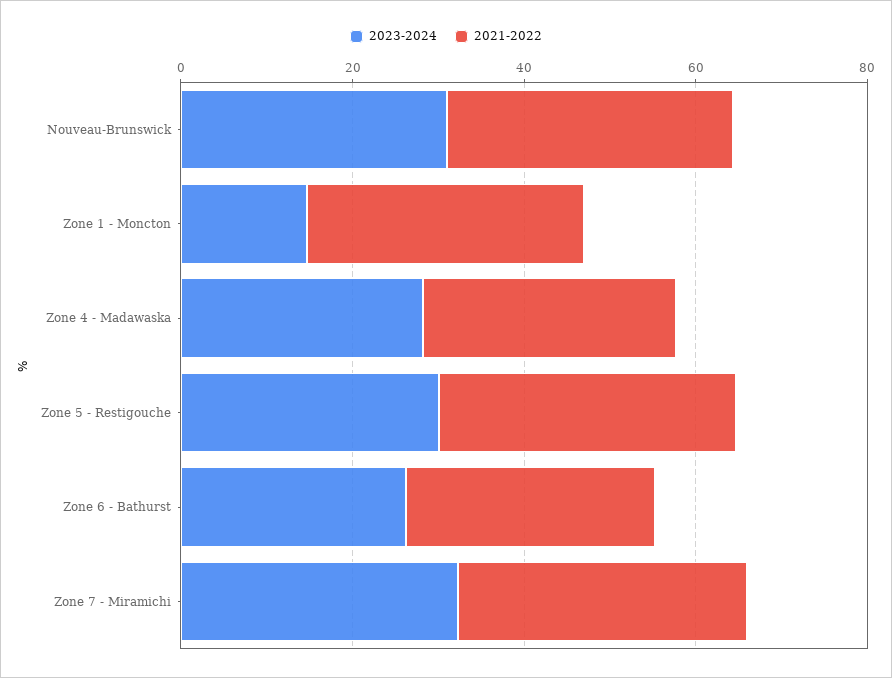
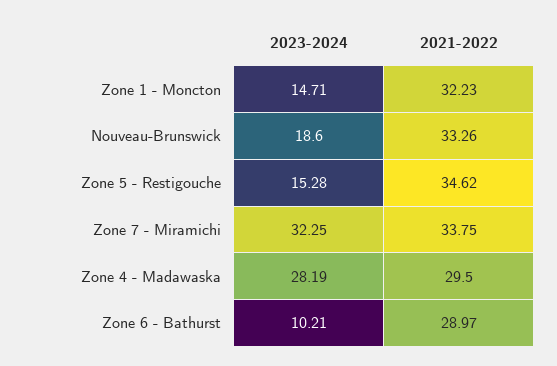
  {
    "2023-2024": {
-     "Nouveau-Brunswick": 30,
+     "Nouveau-Brunswick": 18.6,
      "Zone 1 - Moncton": 14.71,
      "Zone 4 - Madawaska": 28.19,
-     "Zone 5 - Restigouche": 30,
+     "Zone 5 - Restigouche": 15.28,
-     "Zone 6 - Bathurst": 25,
+     "Zone 6 - Bathurst": 10.21,
      "Zone 7 - Miramichi": 32.25
    },
    "2021-2022": {
      "Nouveau-Brunswick": 33.26,
      "Zone 1 - Moncton": 32.23,
      "Zone 4 - Madawaska": 29.5,
      "Zone 5 - Restigouche": 34.62,
      "Zone 6 - Bathurst": 28.97,
      "Zone 7 - Miramichi": 33.75
    }
  }

